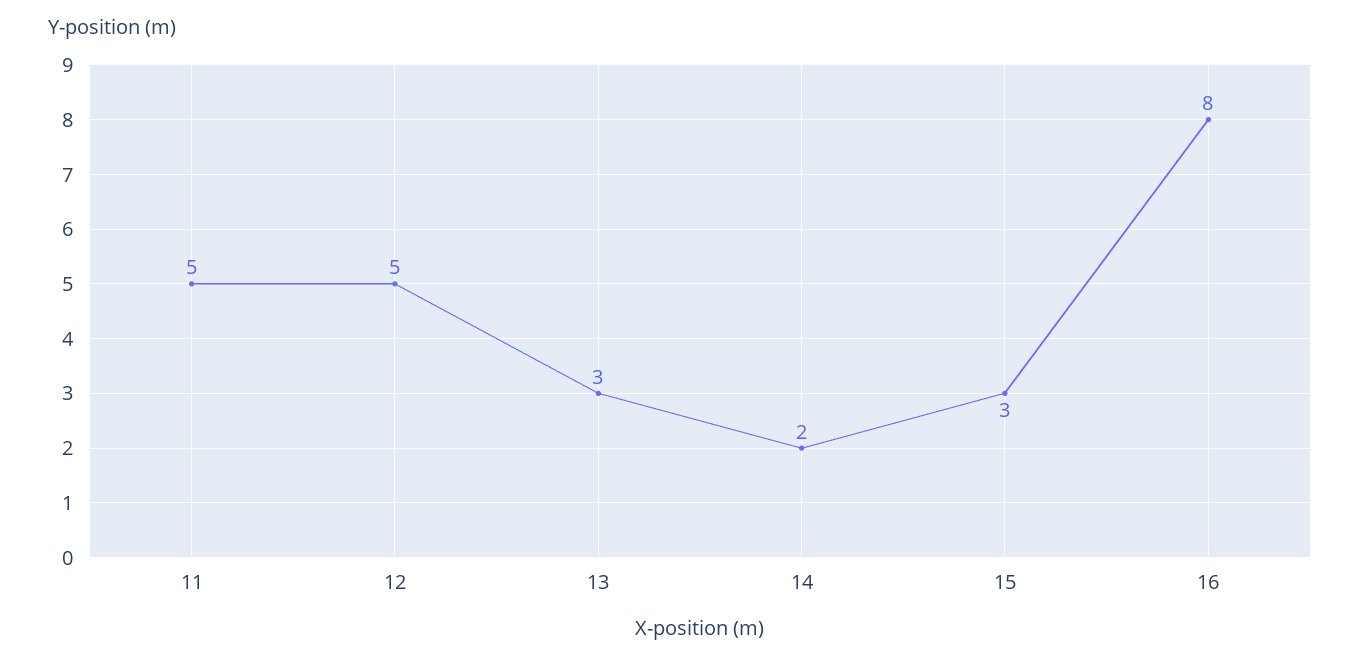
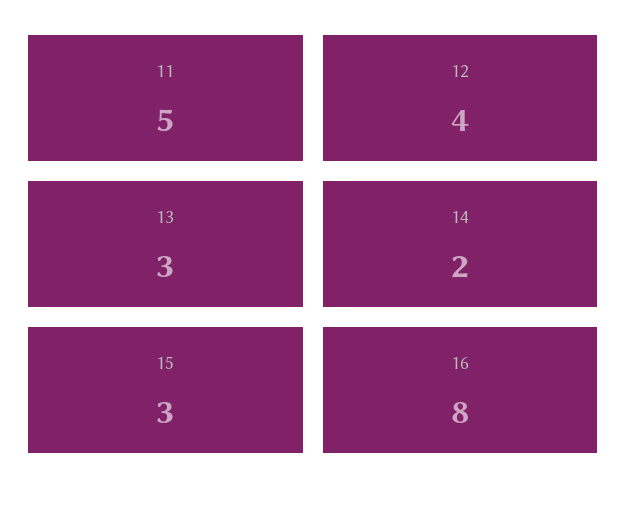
  {
    "11": 5,
-   "12": 5,
+   "12": 4,
    "13": 3,
    "14": 2,
    "15": 3,
    "16": 8
  }

